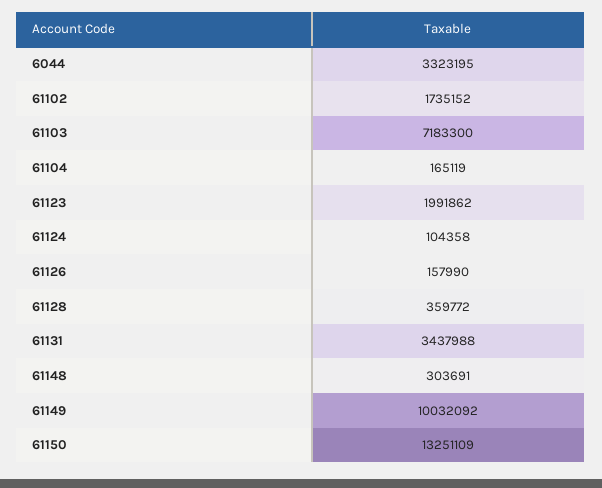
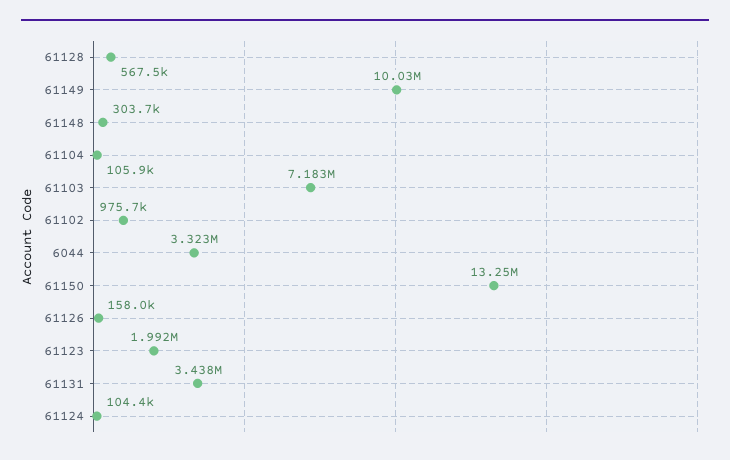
  {
    "6044": 3323195,
-   "61102": 1735152,
+   "61102": 975700,
    "61103": 7183300,
-   "61104": 165119,
+   "61104": 105900,
    "61123": 1991862,
    "61124": 104358,
    "61126": 157990,
-   "61128": 359772,
+   "61128": 567500,
    "61131": 3437988,
    "61148": 303691,
    "61149": 10032092,
    "61150": 13251109
  }

